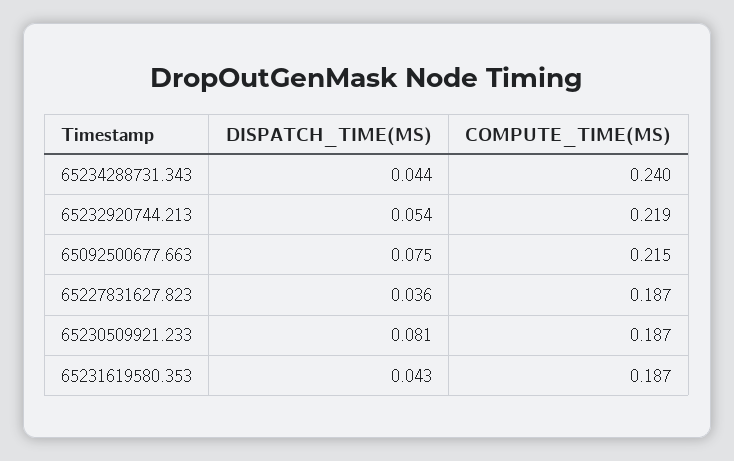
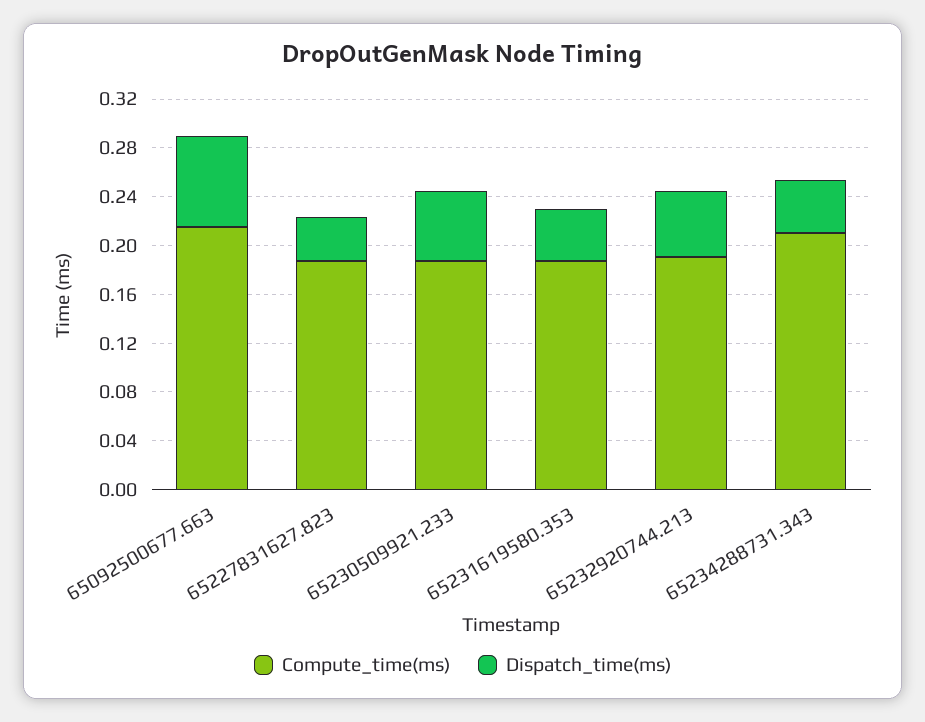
  {
    "DISPATCH_TIME(MS)": {
      "65234288731.343": 0.044,
      "65232920744.213": 0.054,
      "65092500677.663": 0.075,
      "65227831627.823": 0.036,
-     "65230509921.233": 0.081,
+     "65230509921.233": 0.06,
      "65231619580.353": 0.043
    },
    "COMPUTE_TIME(MS)": {
-     "65234288731.343": 0.24,
+     "65234288731.343": 0.21,
-     "65232920744.213": 0.219,
+     "65232920744.213": 0.19,
      "65092500677.663": 0.215,
      "65227831627.823": 0.187,
      "65230509921.233": 0.187,
      "65231619580.353": 0.187
    }
  }

